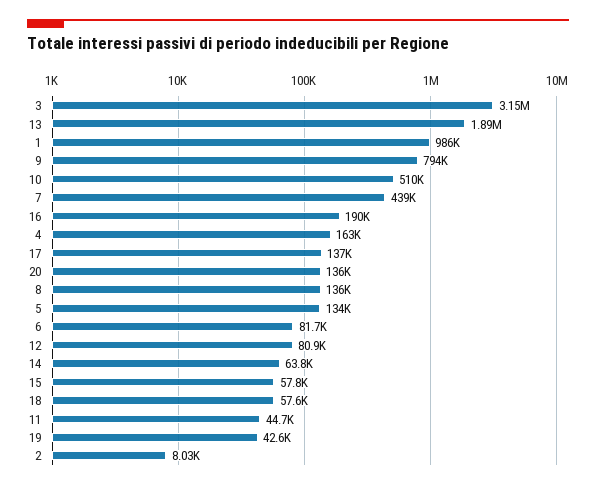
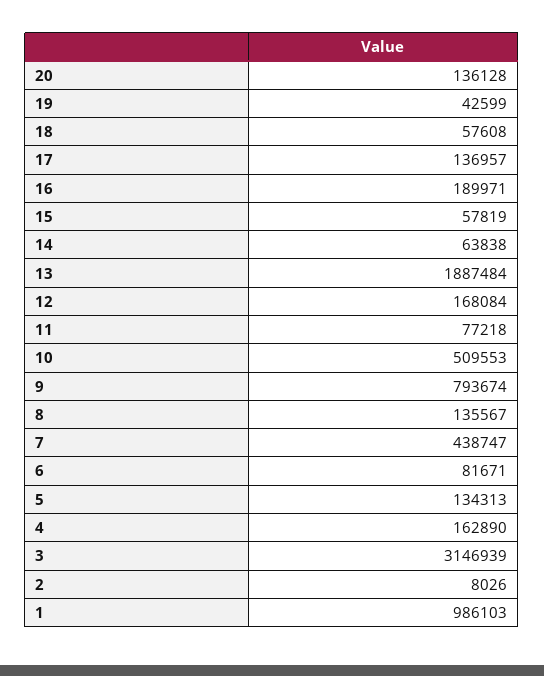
  {
    "3": 3146939,
    "13": 1887484,
    "1": 986103,
    "9": 793674,
    "10": 509553,
    "7": 438747,
    "16": 189971,
    "4": 162890,
    "17": 136957,
    "20": 136128,
    "8": 135567,
    "5": 134313,
    "6": 81671,
-   "12": 80900,
+   "12": 168084,
    "14": 63838,
    "15": 57819,
    "18": 57608,
-   "11": 44700,
+   "11": 77218,
    "19": 42599,
    "2": 8026
  }

